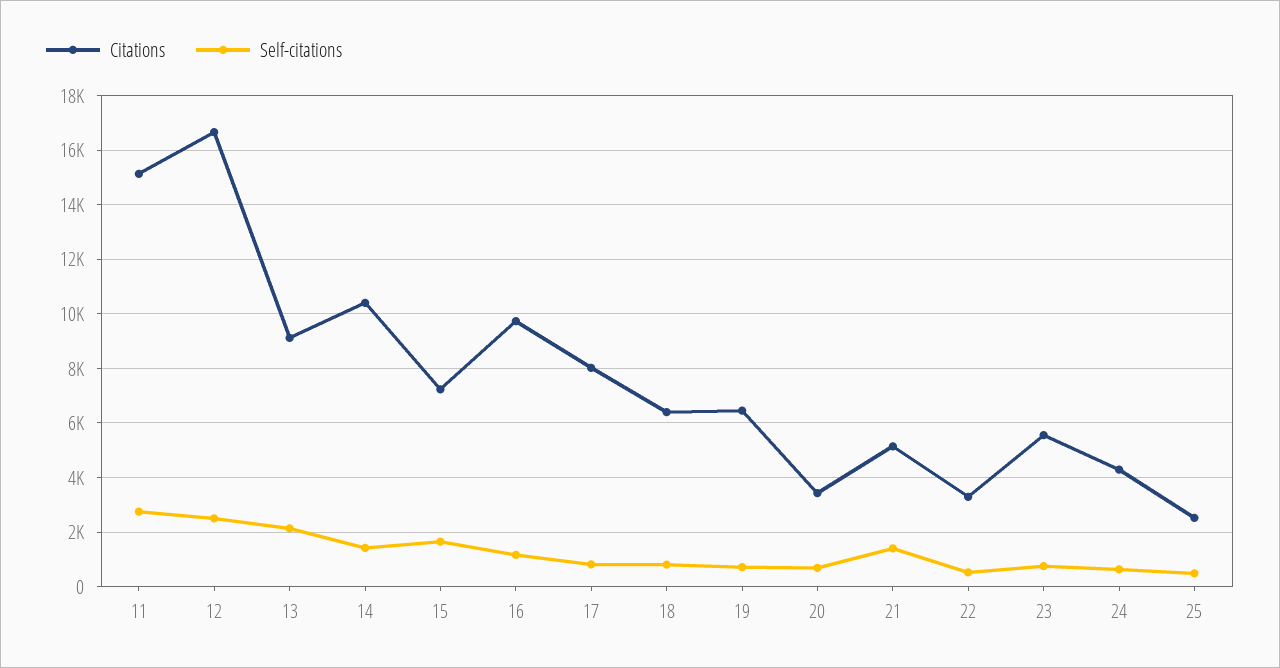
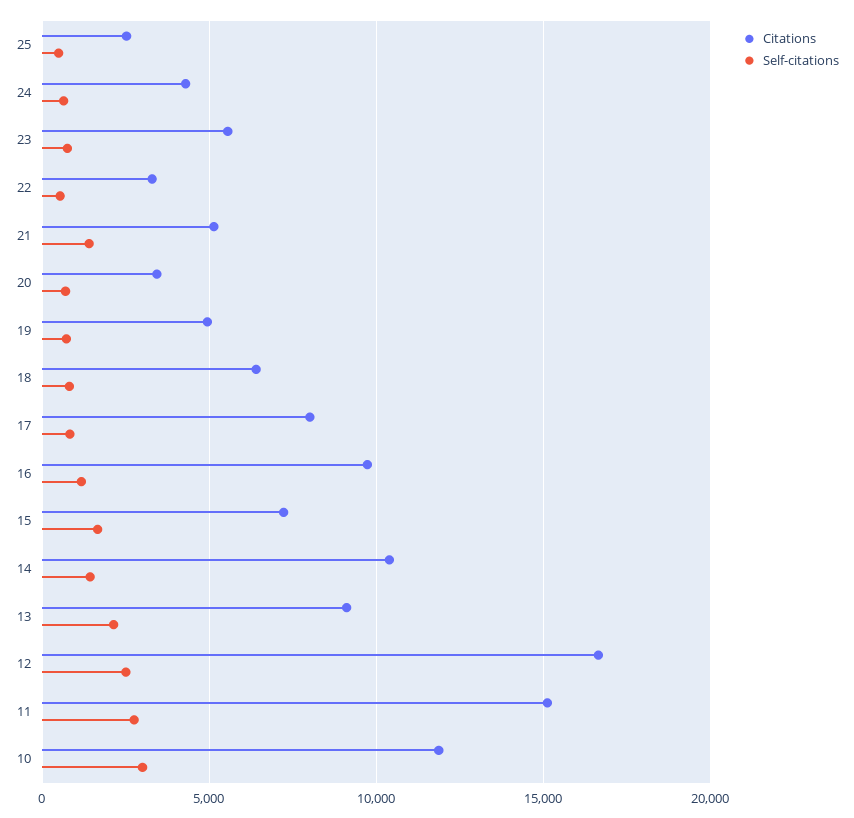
  {
    "Citations": {
      "11": 15250,
      "12": 16750,
      "13": 9000,
      "14": 10500,
      "15": 7250,
      "16": 9750,
      "17": 8000,
      "18": 6500,
-     "19": 6500,
+     "19": 5000,
      "20": 3500,
      "21": 5250,
      "22": 3250,
      "23": 5500,
      "24": 4250,
-     "25": 2500
+     "25": 2500,
+     "10": 12000
    },
    "Self-citations": {
      "11": 2750,
      "12": 2500,
      "13": 2250,
      "14": 1500,
      "15": 1750,
      "16": 1250,
      "17": 750,
      "18": 750,
      "19": 750,
      "20": 750,
      "21": 1500,
      "22": 500,
      "23": 750,
      "24": 750,
-     "25": 500
+     "25": 500,
+     "10": 3000
    }
  }

